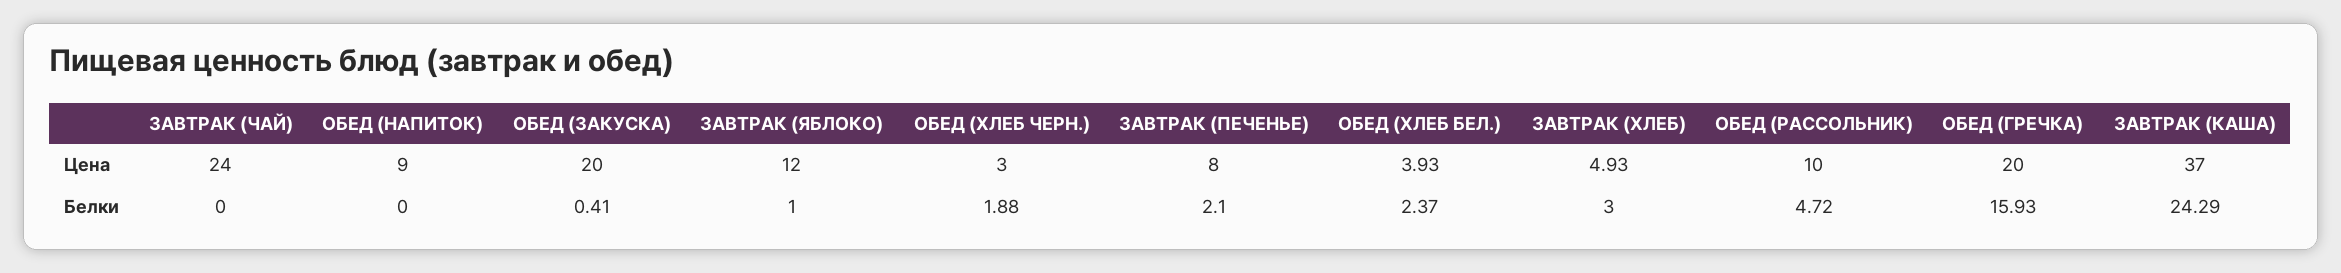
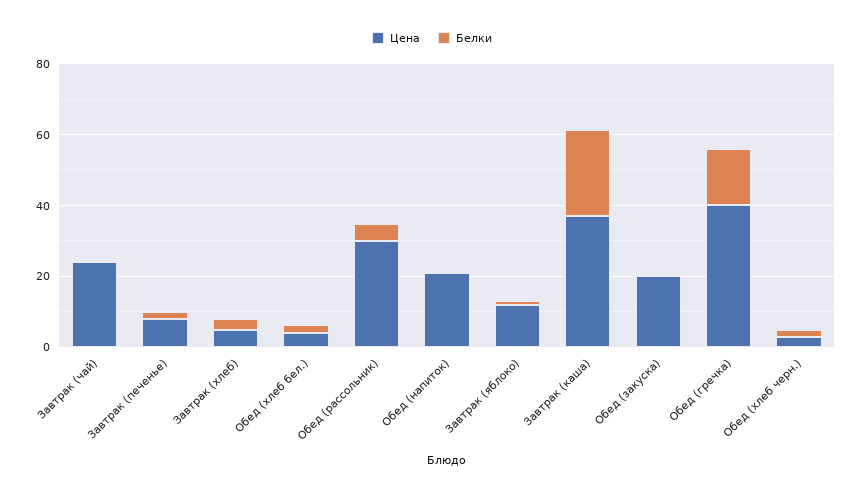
  {
    "Цена": {
      "ЗАВТРАК (ЧАЙ)": 24,
-     "ОБЕД (НАПИТОК)": 9,
+     "ОБЕД (НАПИТОК)": 20,
      "ОБЕД (ЗАКУСКА)": 20,
      "ЗАВТРАК (ЯБЛОКО)": 12,
      "ОБЕД (ХЛЕБ ЧЕРН.)": 3,
      "ЗАВТРАК (ПЕЧЕНЬЕ)": 8,
      "ОБЕД (ХЛЕБ БЕЛ.)": 3.93,
      "ЗАВТРАК (ХЛЕБ)": 4.93,
-     "ОБЕД (РАССОЛЬНИК)": 10,
+     "ОБЕД (РАССОЛЬНИК)": 30,
-     "ОБЕД (ГРЕЧКА)": 20,
+     "ОБЕД (ГРЕЧКА)": 40,
      "ЗАВТРАК (КАША)": 37
    },
    "Белки": {
      "ЗАВТРАК (ЧАЙ)": 0,
      "ОБЕД (НАПИТОК)": 0,
      "ОБЕД (ЗАКУСКА)": 0.41,
      "ЗАВТРАК (ЯБЛОКО)": 1,
      "ОБЕД (ХЛЕБ ЧЕРН.)": 1.88,
      "ЗАВТРАК (ПЕЧЕНЬЕ)": 2.1,
      "ОБЕД (ХЛЕБ БЕЛ.)": 2.37,
      "ЗАВТРАК (ХЛЕБ)": 3,
      "ОБЕД (РАССОЛЬНИК)": 4.72,
      "ОБЕД (ГРЕЧКА)": 15.93,
      "ЗАВТРАК (КАША)": 24.29
    }
  }

